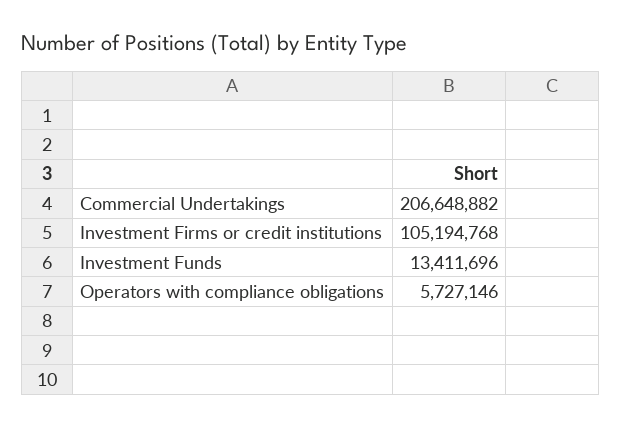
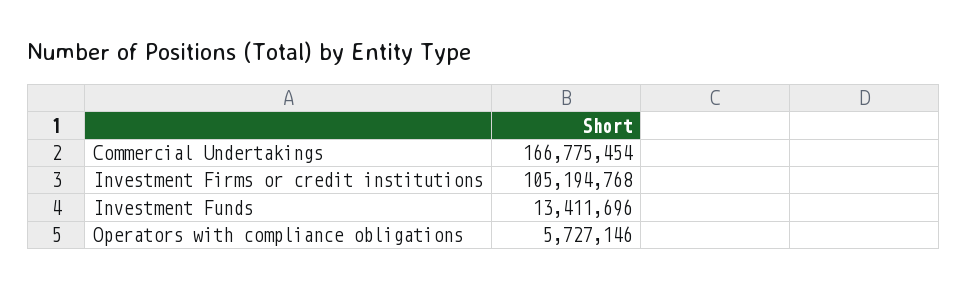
  {
-   "Commercial Undertakings": 206648882,
+   "Commercial Undertakings": 166775454,
    "Investment Firms or credit institutions": 105194768,
    "Investment Funds": 13411696,
    "Operators with compliance obligations": 5727146
  }

